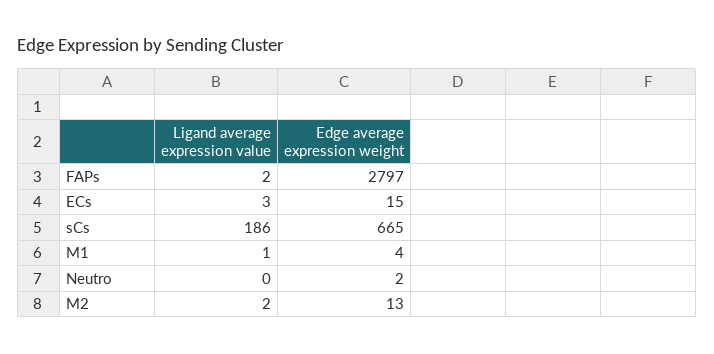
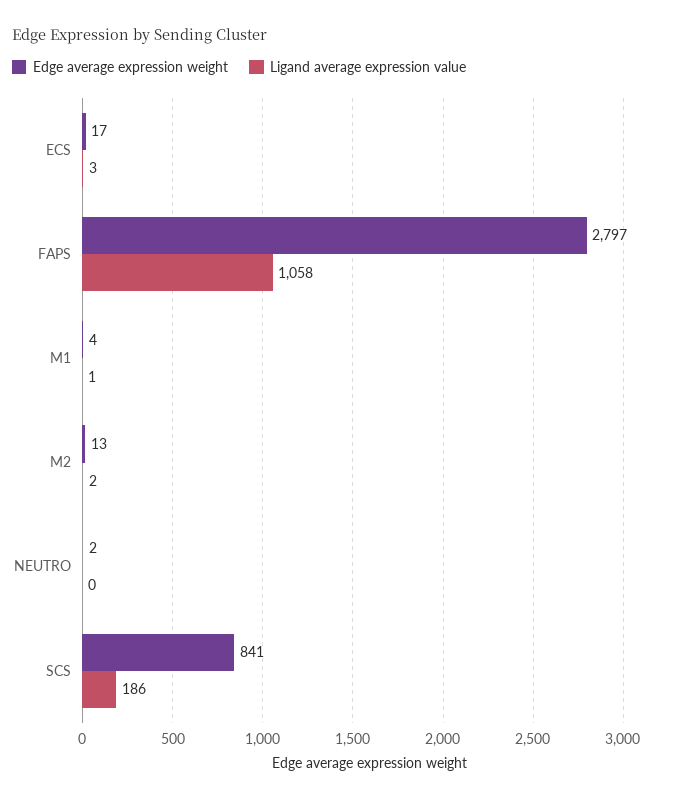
  {
    "Ligand average expression value": {
-     "FAPs": 2,
+     "FAPs": 1058,
      "ECs": 3,
      "sCs": 186,
      "M1": 1,
      "Neutro": 0,
      "M2": 2
    },
    "Edge average expression weight": {
      "FAPs": 2797,
-     "ECs": 15,
+     "ECs": 17,
-     "sCs": 665,
+     "sCs": 841,
      "M1": 4,
      "Neutro": 2,
      "M2": 13
    }
  }

